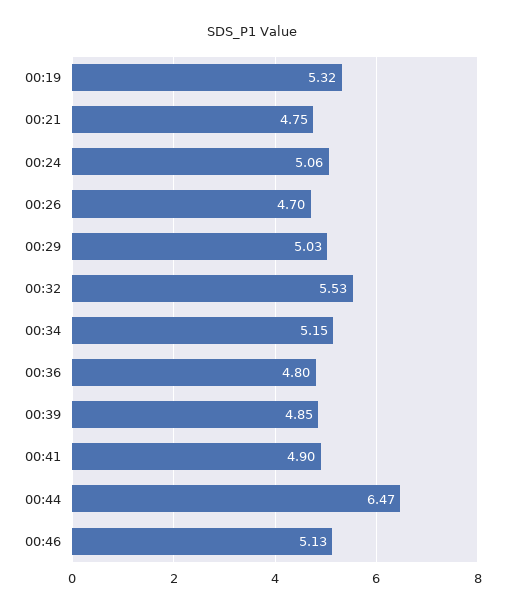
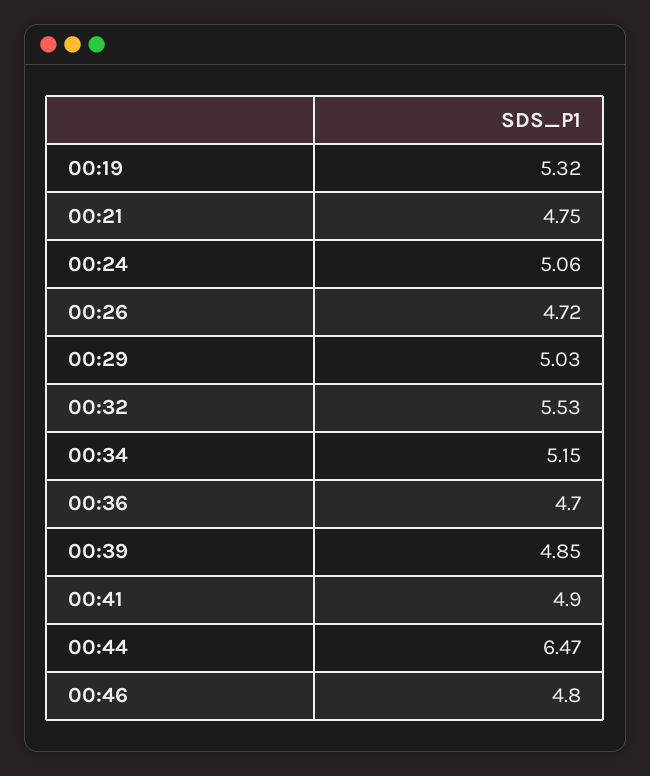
  {
    "00:19": 5.32,
    "00:21": 4.75,
    "00:24": 5.06,
-   "00:26": 4.7,
+   "00:26": 4.72,
    "00:29": 5.03,
    "00:32": 5.53,
    "00:34": 5.15,
-   "00:36": 4.8,
+   "00:36": 4.7,
    "00:39": 4.85,
    "00:41": 4.9,
    "00:44": 6.47,
-   "00:46": 5.13
+   "00:46": 4.8
  }

